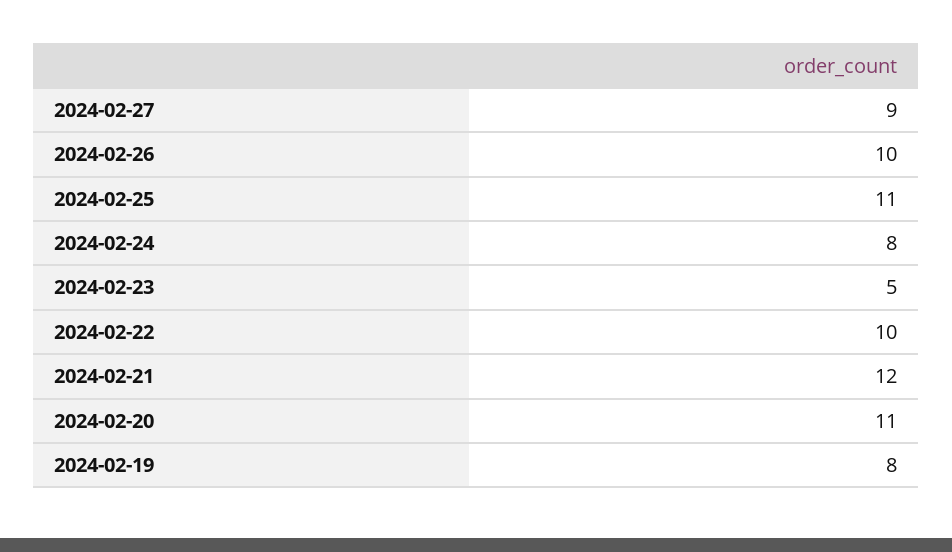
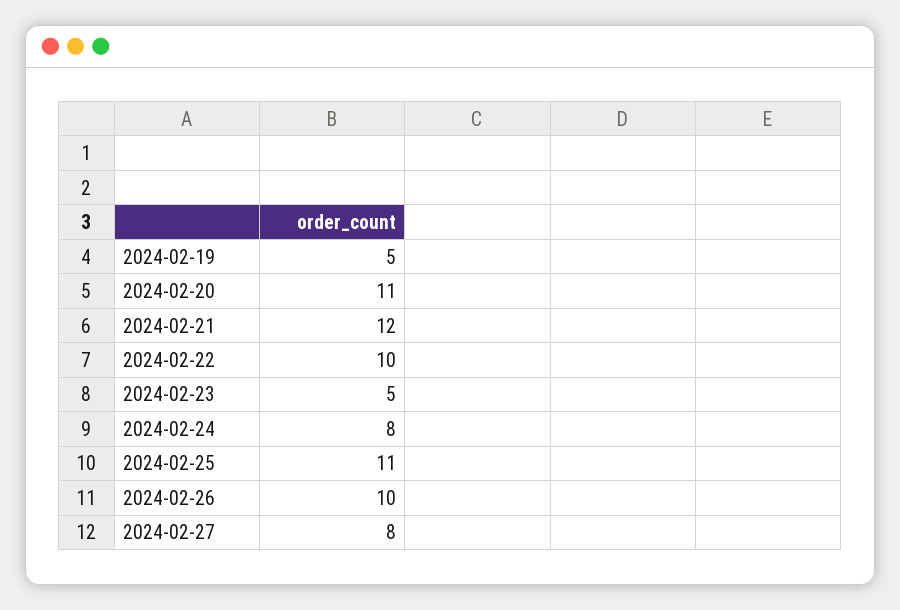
  {
-   "2024-02-27": 9,
+   "2024-02-27": 8,
    "2024-02-26": 10,
    "2024-02-25": 11,
    "2024-02-24": 8,
    "2024-02-23": 5,
    "2024-02-22": 10,
    "2024-02-21": 12,
    "2024-02-20": 11,
-   "2024-02-19": 8
+   "2024-02-19": 5
  }

